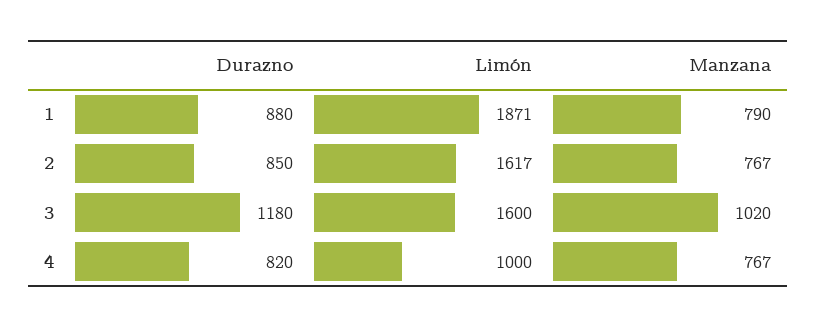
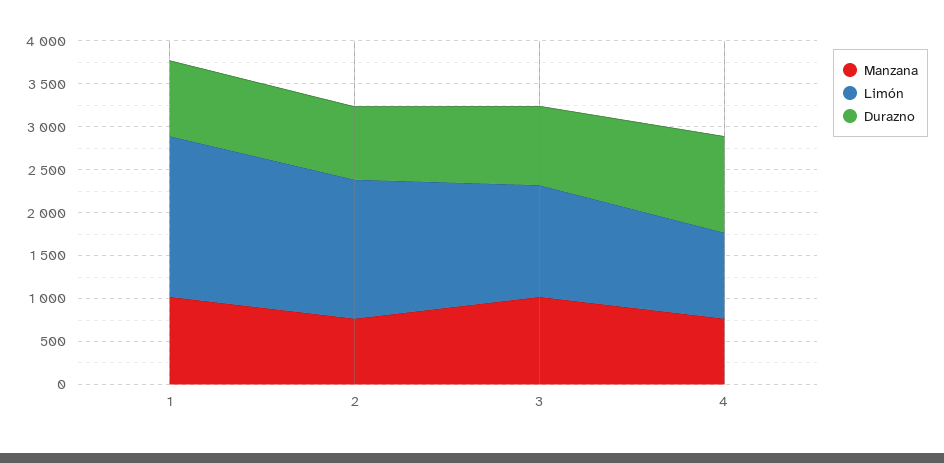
  {
    "Durazno": {
      "1": 880,
      "2": 850,
-     "3": 1180,
+     "3": 900,
-     "4": 820
+     "4": 1100
    },
    "Limón": {
      "1": 1871,
      "2": 1617,
-     "3": 1600,
+     "3": 1300,
      "4": 1000
    },
    "Manzana": {
-     "1": 790,
+     "1": 1000,
      "2": 767,
      "3": 1020,
      "4": 767
    }
  }

